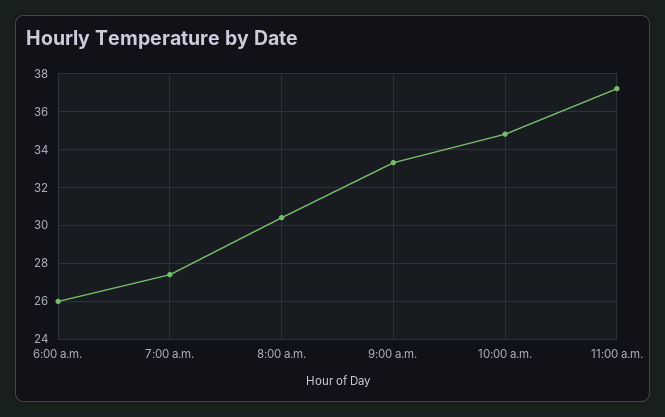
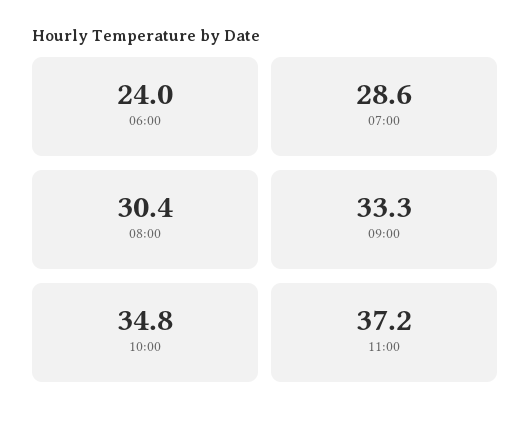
  {
-   "6:00 a.m.": 26,
+   "6:00 a.m.": 24,
-   "7:00 a.m.": 27.5,
+   "7:00 a.m.": 28.6,
    "8:00 a.m.": 30.4,
    "9:00 a.m.": 33.3,
    "10:00 a.m.": 34.8,
    "11:00 a.m.": 37.2
  }

